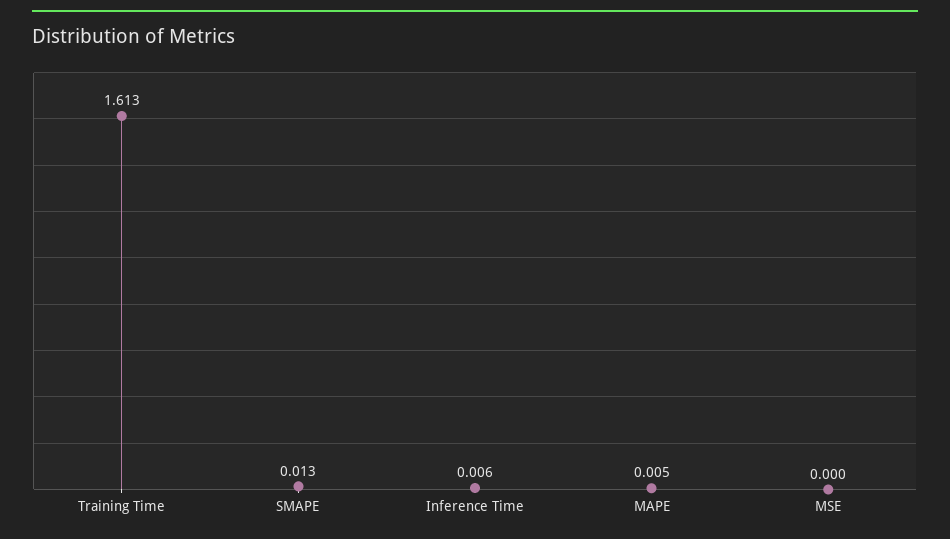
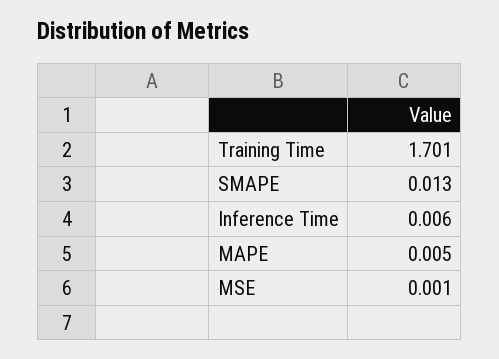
  {
-   "Training Time": 1.613,
+   "Training Time": 1.701,
    "SMAPE": 0.013,
    "Inference Time": 0.006,
    "MAPE": 0.005,
-   "MSE": 0
+   "MSE": 0.001
  }

